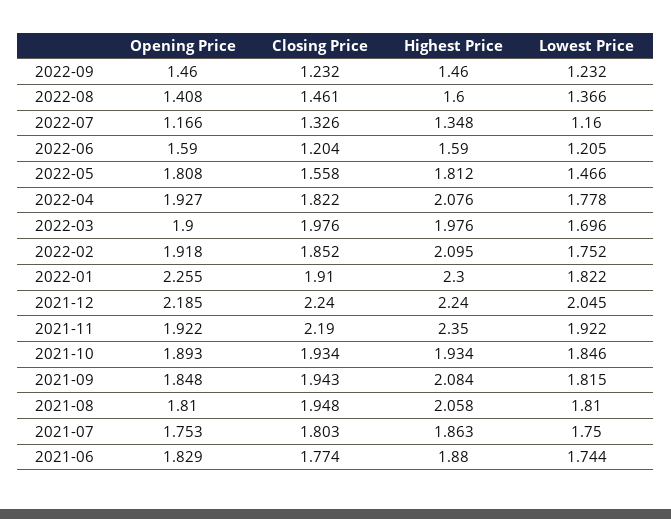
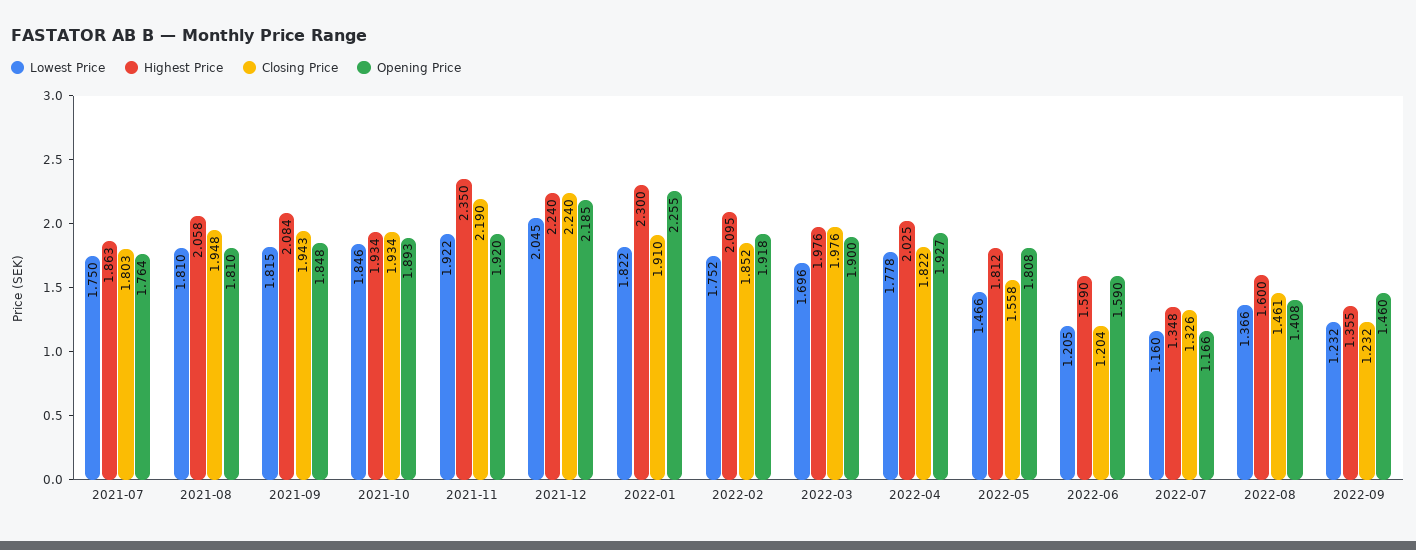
  {
    "Opening Price": {
      "2022-09": 1.46,
      "2022-08": 1.408,
      "2022-07": 1.166,
      "2022-06": 1.59,
      "2022-05": 1.808,
      "2022-04": 1.927,
      "2022-03": 1.9,
      "2022-02": 1.918,
      "2022-01": 2.255,
      "2021-12": 2.185,
-     "2021-11": 1.922,
+     "2021-11": 1.92,
      "2021-10": 1.893,
      "2021-09": 1.848,
      "2021-08": 1.81,
-     "2021-07": 1.753,
+     "2021-07": 1.764
-     "2021-06": 1.829
    },
    "Closing Price": {
      "2022-09": 1.232,
      "2022-08": 1.461,
      "2022-07": 1.326,
      "2022-06": 1.204,
      "2022-05": 1.558,
      "2022-04": 1.822,
      "2022-03": 1.976,
      "2022-02": 1.852,
      "2022-01": 1.91,
      "2021-12": 2.24,
      "2021-11": 2.19,
      "2021-10": 1.934,
      "2021-09": 1.943,
      "2021-08": 1.948,
-     "2021-07": 1.803,
+     "2021-07": 1.803
-     "2021-06": 1.774
    },
    "Highest Price": {
-     "2022-09": 1.46,
+     "2022-09": 1.355,
      "2022-08": 1.6,
      "2022-07": 1.348,
      "2022-06": 1.59,
      "2022-05": 1.812,
-     "2022-04": 2.076,
+     "2022-04": 2.025,
      "2022-03": 1.976,
      "2022-02": 2.095,
      "2022-01": 2.3,
      "2021-12": 2.24,
      "2021-11": 2.35,
      "2021-10": 1.934,
      "2021-09": 2.084,
      "2021-08": 2.058,
-     "2021-07": 1.863,
+     "2021-07": 1.863
-     "2021-06": 1.88
    },
    "Lowest Price": {
      "2022-09": 1.232,
      "2022-08": 1.366,
      "2022-07": 1.16,
      "2022-06": 1.205,
      "2022-05": 1.466,
      "2022-04": 1.778,
      "2022-03": 1.696,
      "2022-02": 1.752,
      "2022-01": 1.822,
      "2021-12": 2.045,
      "2021-11": 1.922,
      "2021-10": 1.846,
      "2021-09": 1.815,
      "2021-08": 1.81,
-     "2021-07": 1.75,
+     "2021-07": 1.75
-     "2021-06": 1.744
    }
  }

